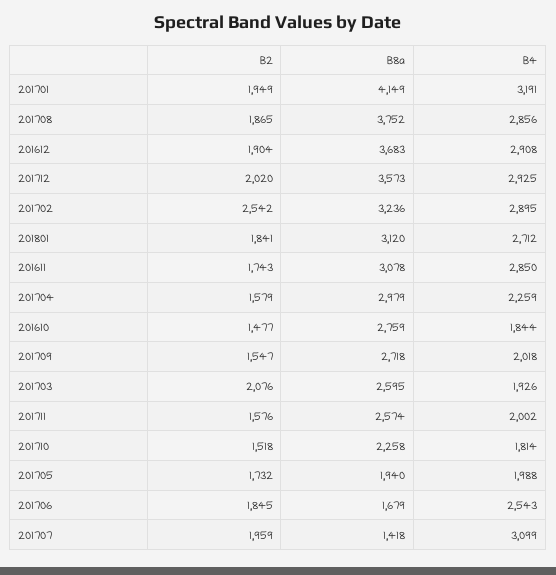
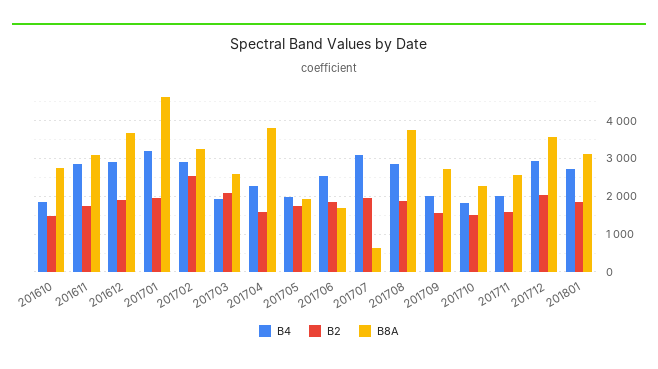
  {
    "B2": {
      "201701": 1949,
      "201708": 1865,
      "201612": 1904,
      "201712": 2020,
      "201702": 2542,
      "201801": 1841,
      "201611": 1743,
      "201704": 1579,
      "201610": 1477,
      "201709": 1547,
      "201703": 2076,
      "201711": 1576,
      "201710": 1518,
      "201705": 1732,
      "201706": 1845,
      "201707": 1959
    },
    "B8a": {
-     "201701": 4149,
+     "201701": 4600,
      "201708": 3752,
      "201612": 3683,
      "201712": 3573,
      "201702": 3236,
      "201801": 3120,
      "201611": 3078,
-     "201704": 2979,
+     "201704": 3800,
      "201610": 2759,
      "201709": 2718,
      "201703": 2595,
      "201711": 2574,
      "201710": 2258,
      "201705": 1940,
      "201706": 1679,
-     "201707": 1418
+     "201707": 600
    },
    "B4": {
      "201701": 3191,
      "201708": 2856,
      "201612": 2908,
      "201712": 2925,
      "201702": 2895,
      "201801": 2712,
      "201611": 2850,
      "201704": 2259,
      "201610": 1844,
      "201709": 2018,
      "201703": 1926,
      "201711": 2002,
      "201710": 1814,
      "201705": 1988,
      "201706": 2543,
      "201707": 3099
    }
  }

